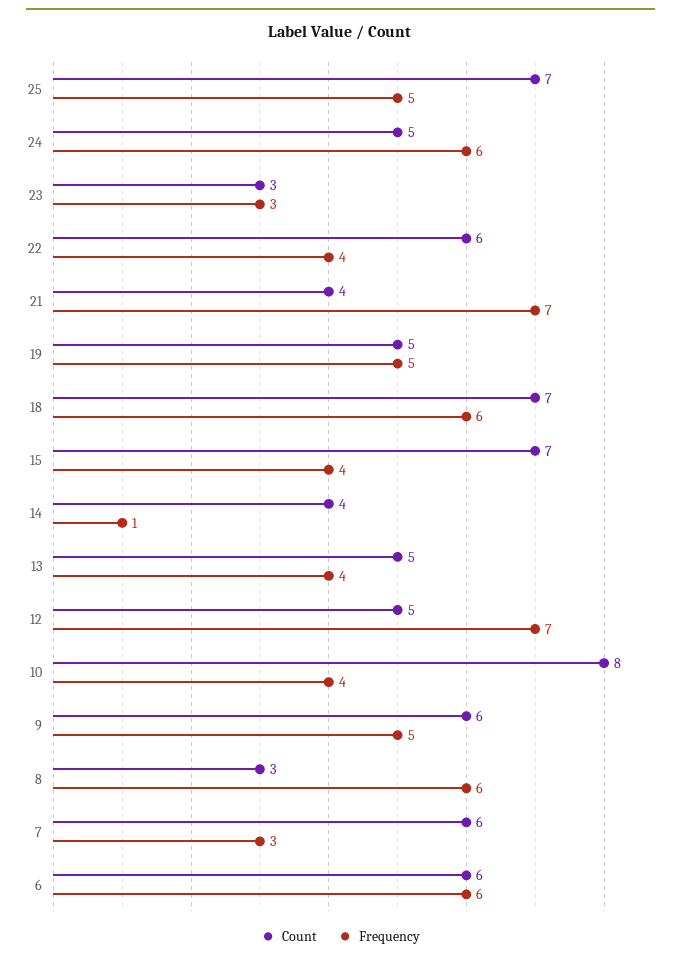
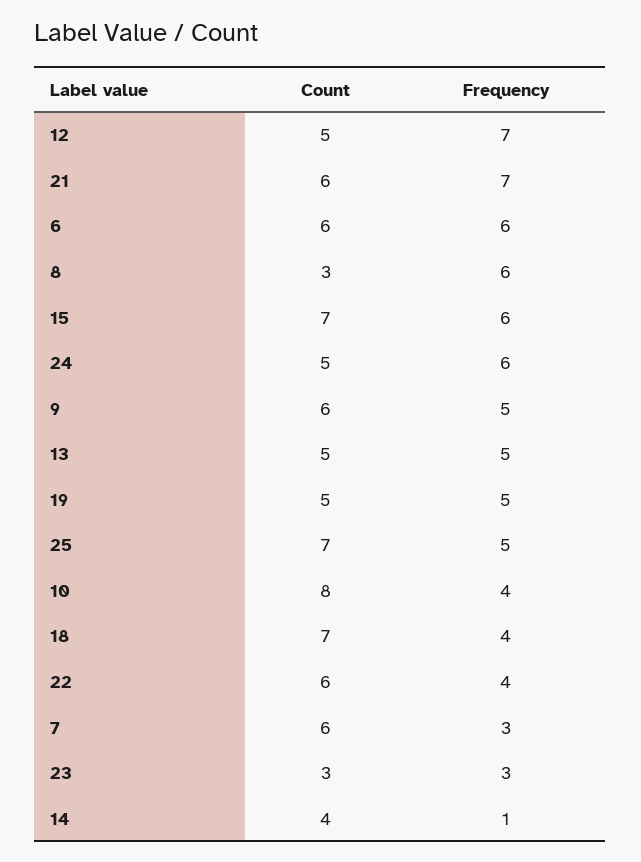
  {
    "Count": {
      "25": 7,
      "24": 5,
      "23": 3,
      "22": 6,
-     "21": 4,
+     "21": 6,
      "19": 5,
      "18": 7,
      "15": 7,
      "14": 4,
      "13": 5,
      "12": 5,
      "10": 8,
      "9": 6,
      "8": 3,
      "7": 6,
      "6": 6
    },
    "Frequency": {
      "25": 5,
      "24": 6,
      "23": 3,
      "22": 4,
      "21": 7,
      "19": 5,
-     "18": 6,
+     "18": 4,
-     "15": 4,
+     "15": 6,
      "14": 1,
-     "13": 4,
+     "13": 5,
      "12": 7,
      "10": 4,
      "9": 5,
      "8": 6,
      "7": 3,
      "6": 6
    }
  }

